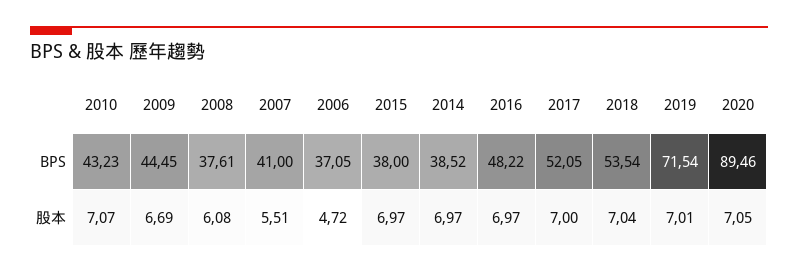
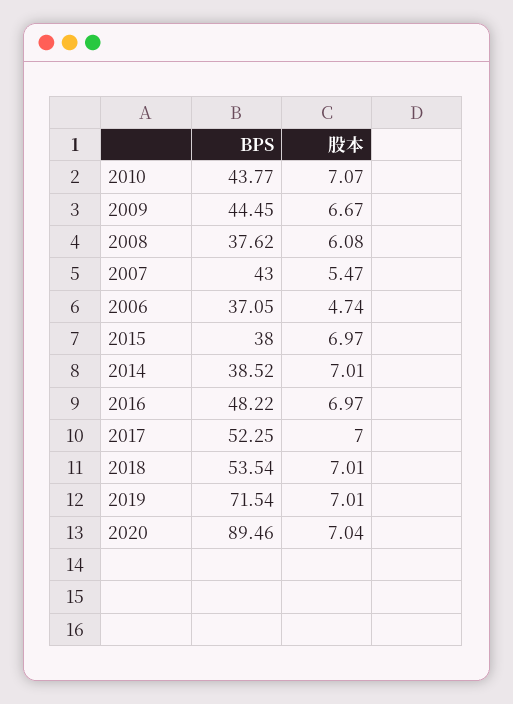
  {
    "2010": {
-     "BPS": 43.23,
+     "BPS": 43.77,
      "股本": 7.07
    },
    "2009": {
      "BPS": 44.45,
-     "股本": 6.69
+     "股本": 6.67
    },
    "2008": {
-     "BPS": 37.61,
+     "BPS": 37.62,
      "股本": 6.08
    },
    "2007": {
-     "BPS": 41,
+     "BPS": 43,
-     "股本": 5.51
+     "股本": 5.47
    },
    "2006": {
      "BPS": 37.05,
-     "股本": 4.72
+     "股本": 4.74
    },
    "2015": {
      "BPS": 38,
      "股本": 6.97
    },
    "2014": {
      "BPS": 38.52,
-     "股本": 6.97
+     "股本": 7.01
    },
    "2016": {
      "BPS": 48.22,
      "股本": 6.97
    },
    "2017": {
-     "BPS": 52.05,
+     "BPS": 52.25,
      "股本": 7
    },
    "2018": {
      "BPS": 53.54,
-     "股本": 7.04
+     "股本": 7.01
    },
    "2019": {
      "BPS": 71.54,
      "股本": 7.01
    },
    "2020": {
      "BPS": 89.46,
-     "股本": 7.05
+     "股本": 7.04
    }
  }

